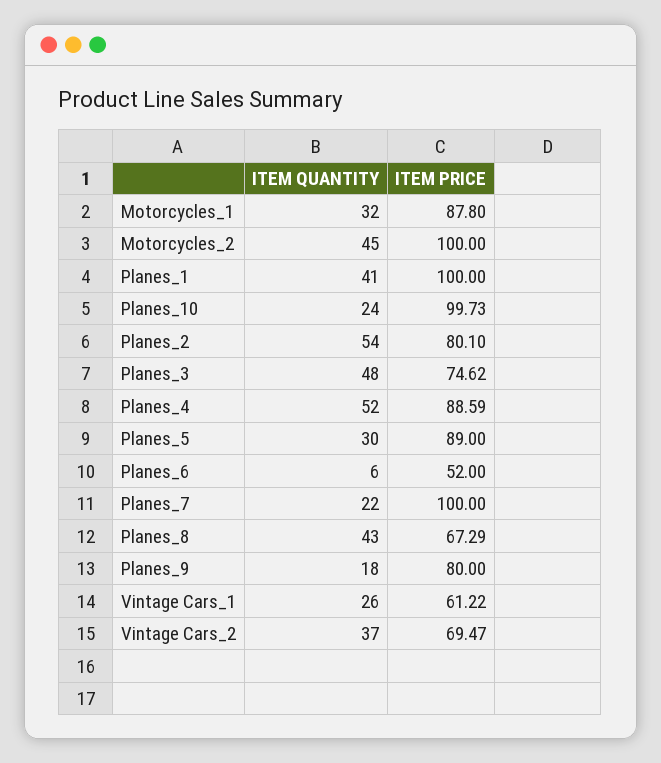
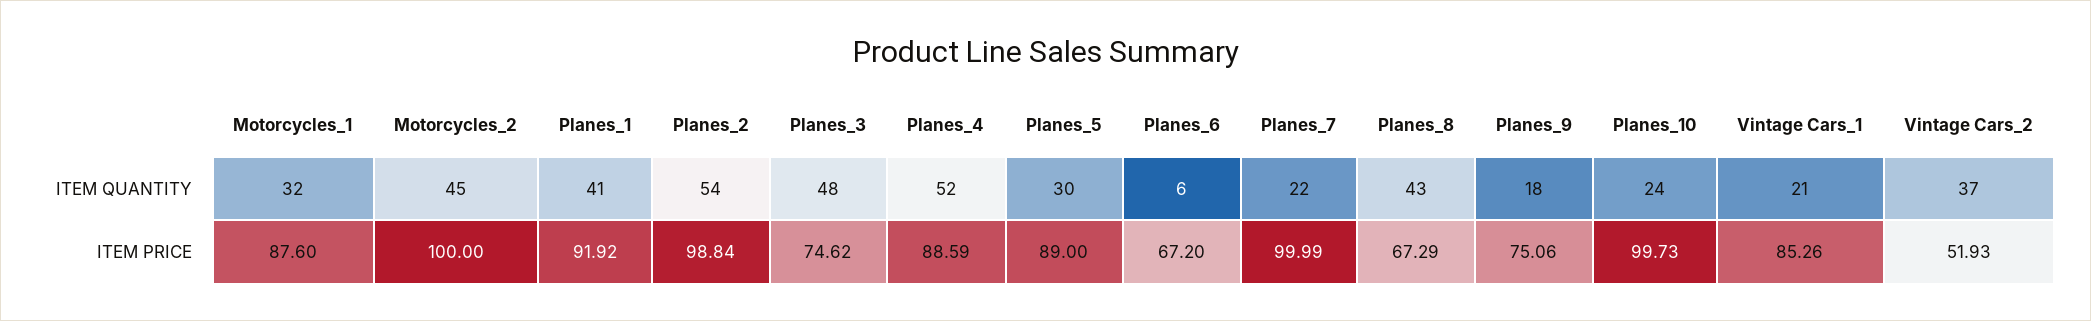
  {
    "ITEM QUANTITY": {
      "Motorcycles_1": 32,
      "Motorcycles_2": 45,
      "Planes_1": 41,
      "Planes_10": 24,
      "Planes_2": 54,
      "Planes_3": 48,
      "Planes_4": 52,
      "Planes_5": 30,
      "Planes_6": 6,
      "Planes_7": 22,
      "Planes_8": 43,
      "Planes_9": 18,
-     "Vintage Cars_1": 26,
+     "Vintage Cars_1": 21,
      "Vintage Cars_2": 37
    },
    "ITEM PRICE": {
-     "Motorcycles_1": 87.8,
+     "Motorcycles_1": 87.6,
      "Motorcycles_2": 100,
-     "Planes_1": 100,
+     "Planes_1": 91.92,
      "Planes_10": 99.73,
-     "Planes_2": 80.1,
+     "Planes_2": 98.84,
      "Planes_3": 74.62,
      "Planes_4": 88.59,
      "Planes_5": 89,
-     "Planes_6": 52,
+     "Planes_6": 67.2,
-     "Planes_7": 100,
+     "Planes_7": 99.99,
      "Planes_8": 67.29,
-     "Planes_9": 80,
+     "Planes_9": 75.06,
-     "Vintage Cars_1": 61.22,
+     "Vintage Cars_1": 85.26,
-     "Vintage Cars_2": 69.47
+     "Vintage Cars_2": 51.93
    }
  }

